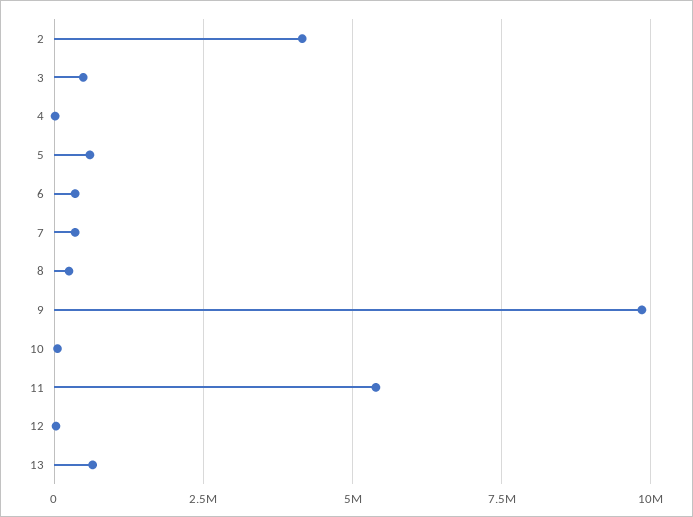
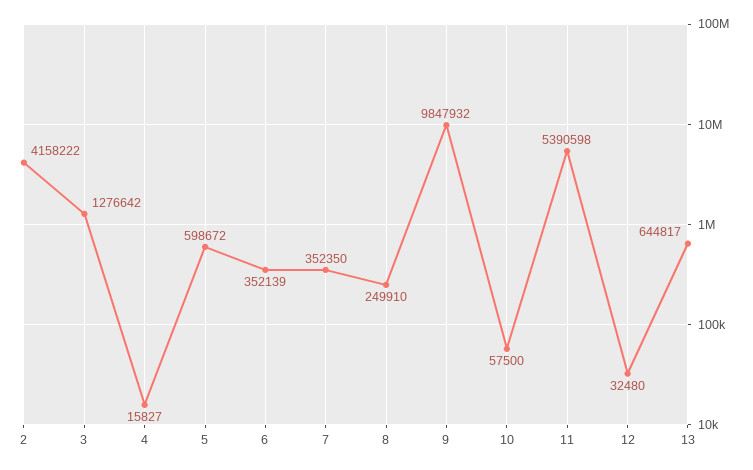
  {
    "2": 4158222,
-   "3": 500000,
+   "3": 1276642,
    "4": 15827,
    "5": 598672,
    "6": 352139,
    "7": 352350,
    "8": 249910,
    "9": 9847932,
    "10": 57500,
    "11": 5390598,
    "12": 32480,
    "13": 644817
  }

